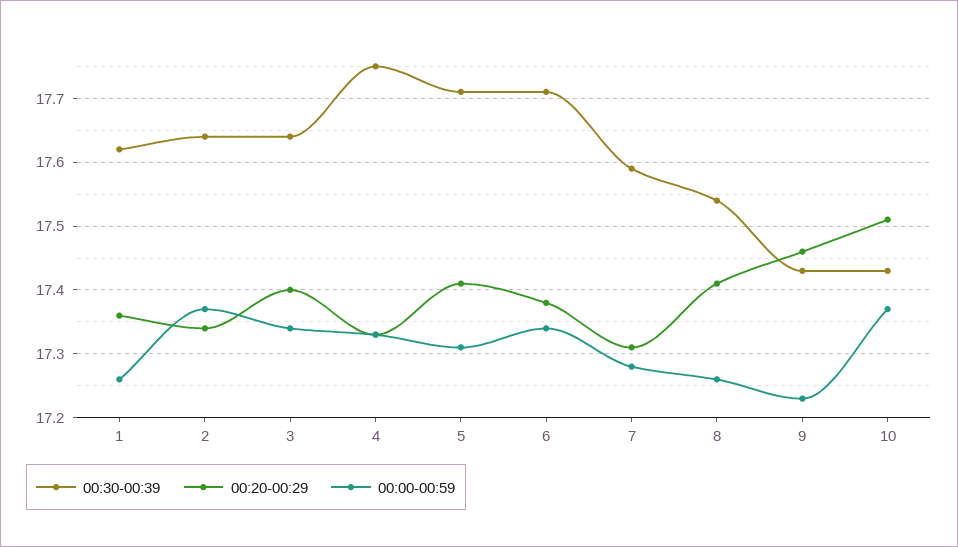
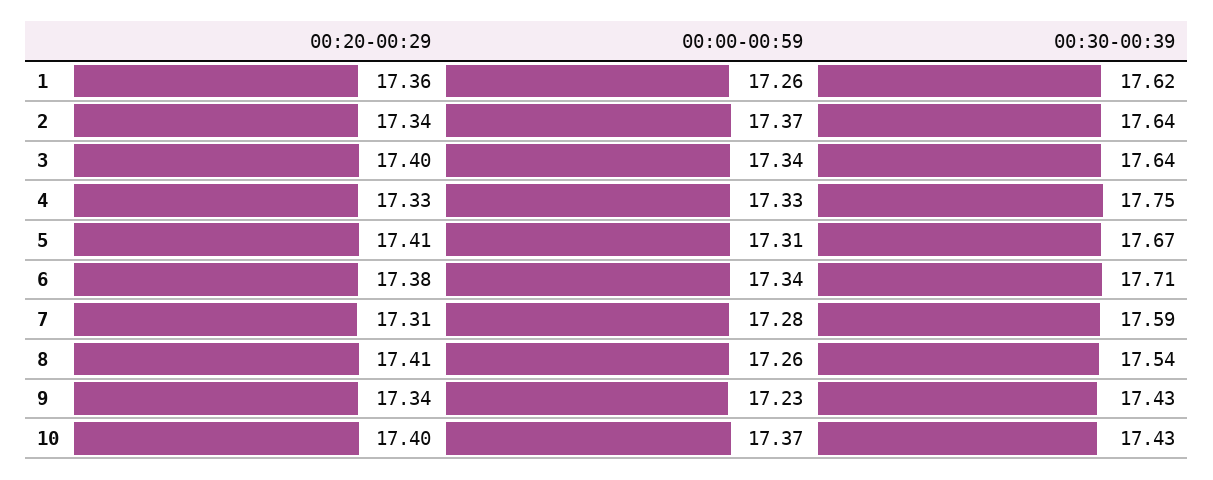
  {
    "00:30-00:39": {
      "1": 17.62,
      "2": 17.64,
      "3": 17.64,
      "4": 17.75,
-     "5": 17.71,
+     "5": 17.67,
      "6": 17.71,
      "7": 17.59,
      "8": 17.54,
      "9": 17.43,
      "10": 17.43
    },
    "00:20-00:29": {
      "1": 17.36,
      "2": 17.34,
      "3": 17.4,
      "4": 17.33,
      "5": 17.41,
      "6": 17.38,
      "7": 17.31,
      "8": 17.41,
-     "9": 17.46,
+     "9": 17.34,
-     "10": 17.51
+     "10": 17.4
    },
    "00:00-00:59": {
      "1": 17.26,
      "2": 17.37,
      "3": 17.34,
      "4": 17.33,
      "5": 17.31,
      "6": 17.34,
      "7": 17.28,
      "8": 17.26,
      "9": 17.23,
      "10": 17.37
    }
  }

